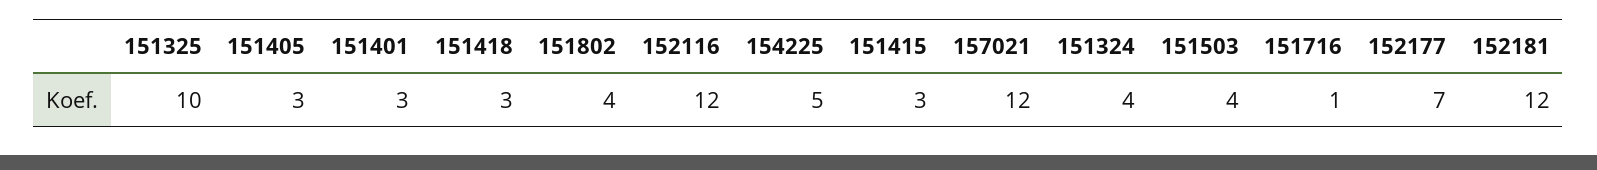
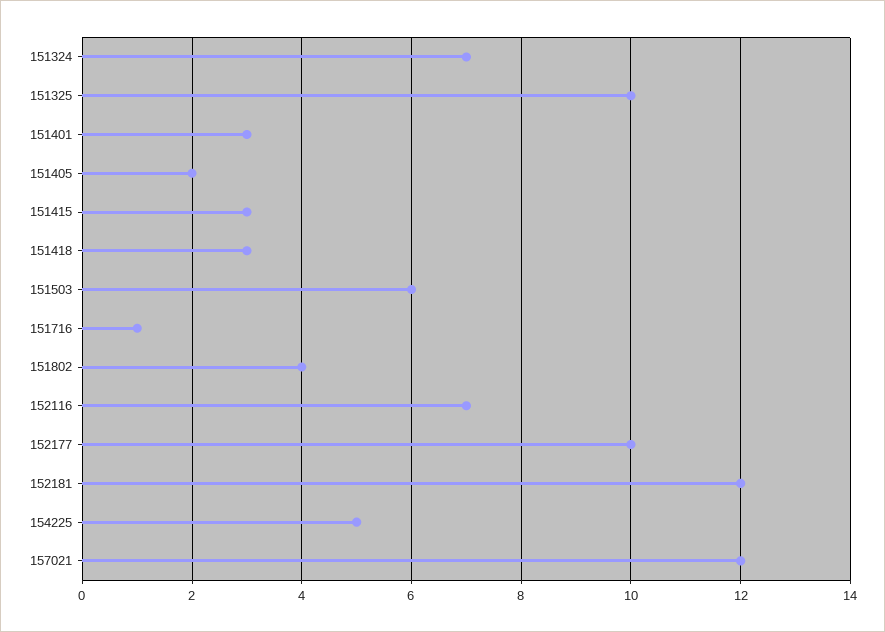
  {
    "151325": 10,
-   "151405": 3,
+   "151405": 2,
    "151401": 3,
    "151418": 3,
    "151802": 4,
-   "152116": 12,
+   "152116": 7,
    "154225": 5,
    "151415": 3,
    "157021": 12,
-   "151324": 4,
+   "151324": 7,
-   "151503": 4,
+   "151503": 6,
    "151716": 1,
-   "152177": 7,
+   "152177": 10,
    "152181": 12
  }

